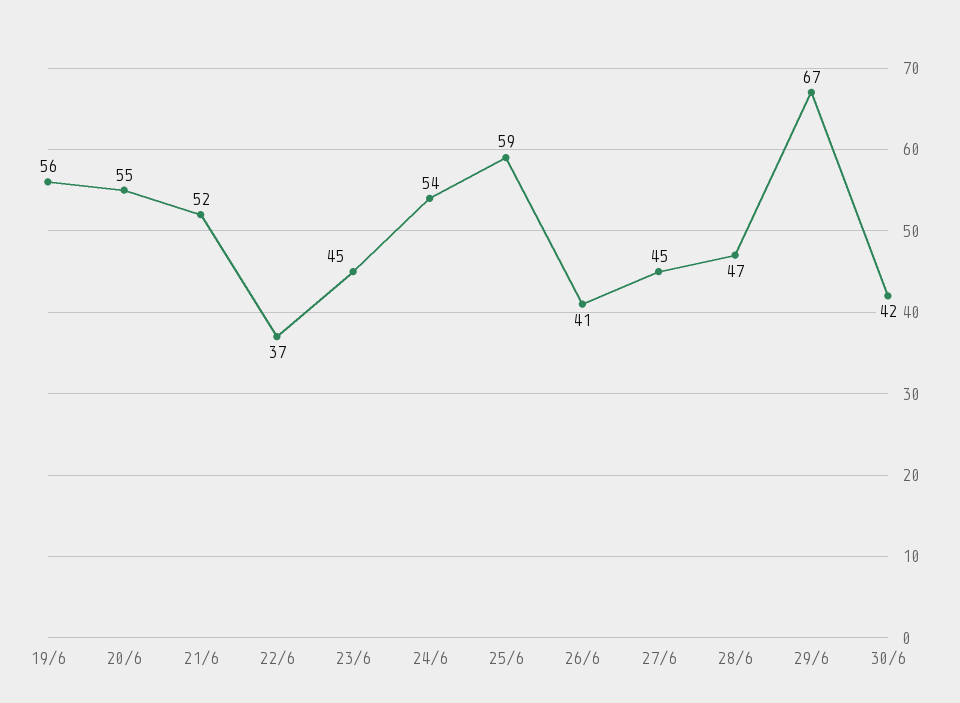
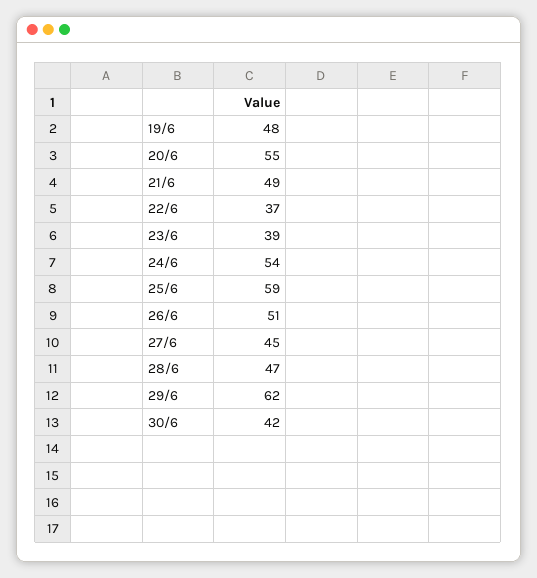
  {
-   "19/6": 56,
+   "19/6": 48,
    "20/6": 55,
-   "21/6": 52,
+   "21/6": 49,
    "22/6": 37,
-   "23/6": 45,
+   "23/6": 39,
    "24/6": 54,
    "25/6": 59,
-   "26/6": 41,
+   "26/6": 51,
    "27/6": 45,
    "28/6": 47,
-   "29/6": 67,
+   "29/6": 62,
    "30/6": 42
  }

